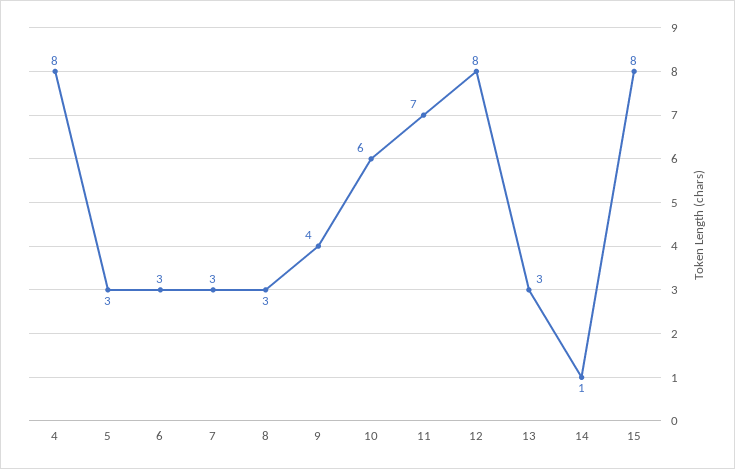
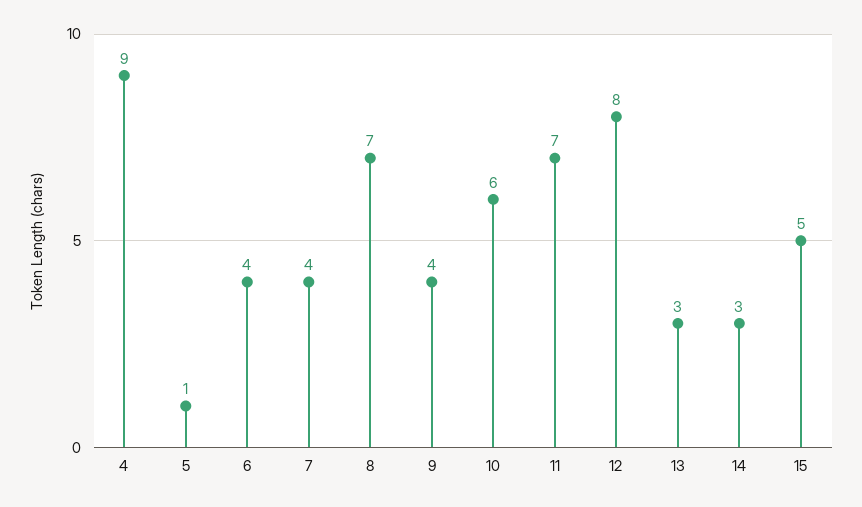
  {
-   "4": 8,
+   "4": 9,
-   "5": 3,
+   "5": 1,
-   "6": 3,
+   "6": 4,
-   "7": 3,
+   "7": 4,
-   "8": 3,
+   "8": 7,
    "9": 4,
    "10": 6,
    "11": 7,
    "12": 8,
    "13": 3,
-   "14": 1,
+   "14": 3,
-   "15": 8
+   "15": 5
  }

